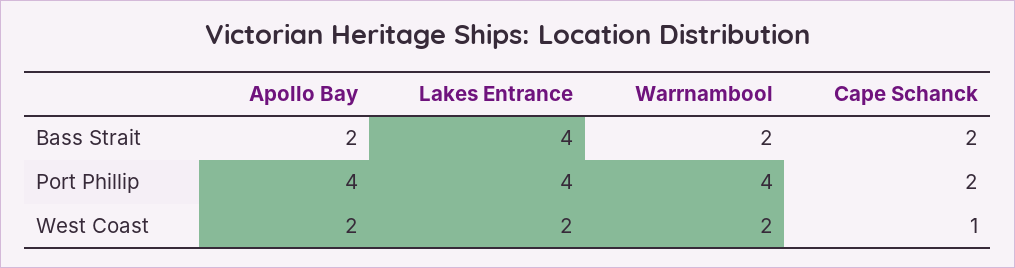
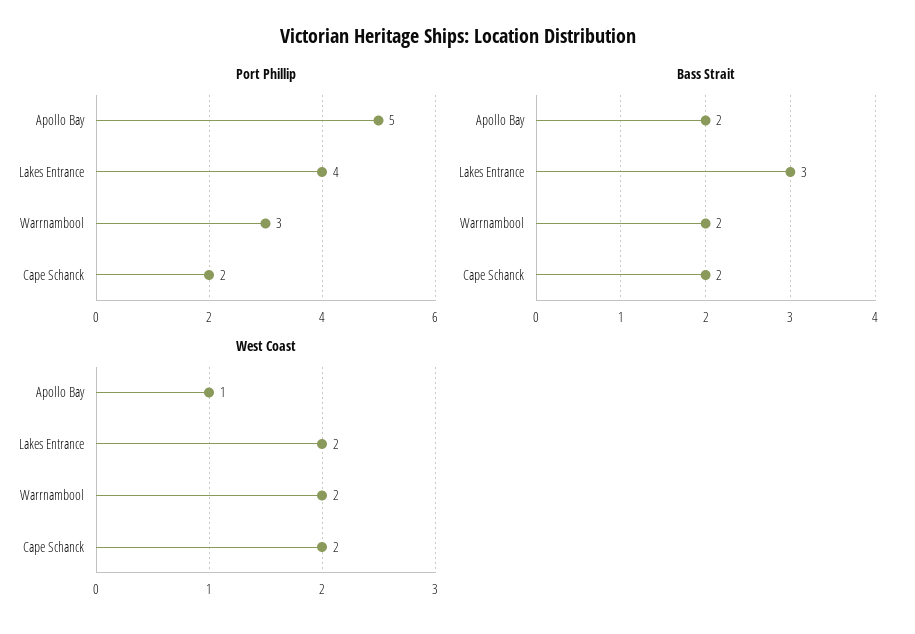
  {
    "Bass Strait": {
      "Apollo Bay": 2,
-     "Lakes Entrance": 4,
+     "Lakes Entrance": 3,
      "Warrnambool": 2,
      "Cape Schanck": 2
    },
    "Port Phillip": {
-     "Apollo Bay": 4,
+     "Apollo Bay": 5,
      "Lakes Entrance": 4,
-     "Warrnambool": 4,
+     "Warrnambool": 3,
      "Cape Schanck": 2
    },
    "West Coast": {
-     "Apollo Bay": 2,
+     "Apollo Bay": 1,
      "Lakes Entrance": 2,
      "Warrnambool": 2,
-     "Cape Schanck": 1
+     "Cape Schanck": 2
    }
  }

